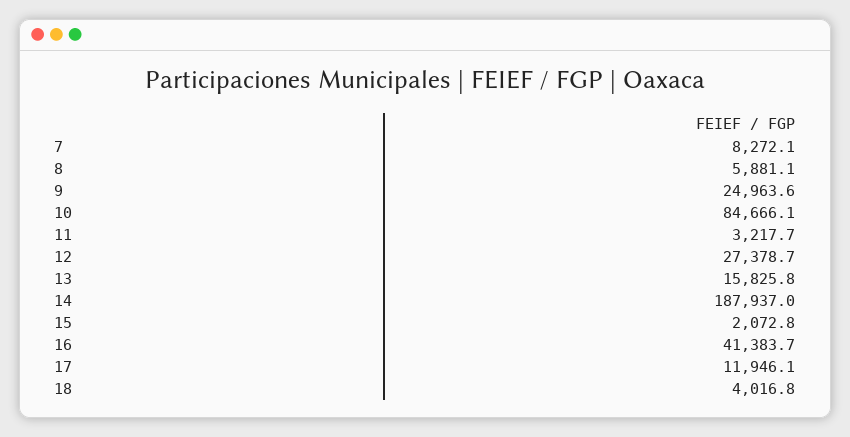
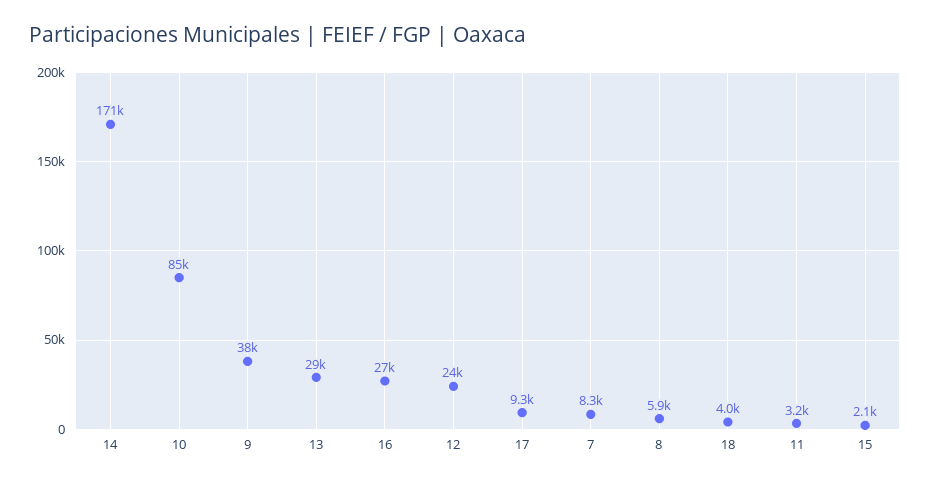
  {
    "7": 8272.1,
    "8": 5881.1,
-   "9": 24963.6,
+   "9": 38000,
    "10": 84666.1,
    "11": 3217.7,
-   "12": 27378.7,
+   "12": 24000,
-   "13": 15825.8,
+   "13": 29000,
-   "14": 187937,
+   "14": 171000,
    "15": 2072.8,
-   "16": 41383.7,
+   "16": 27000,
-   "17": 11946.1,
+   "17": 9300,
    "18": 4016.8
  }

